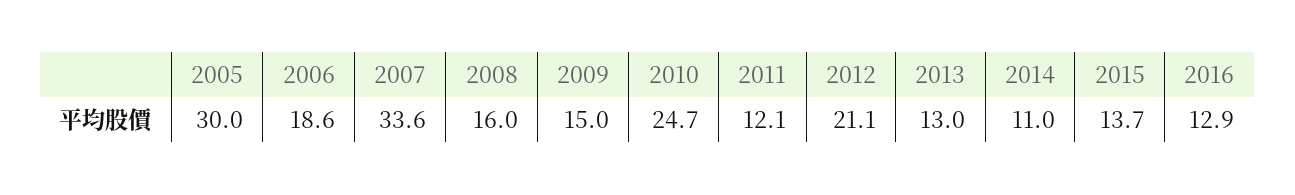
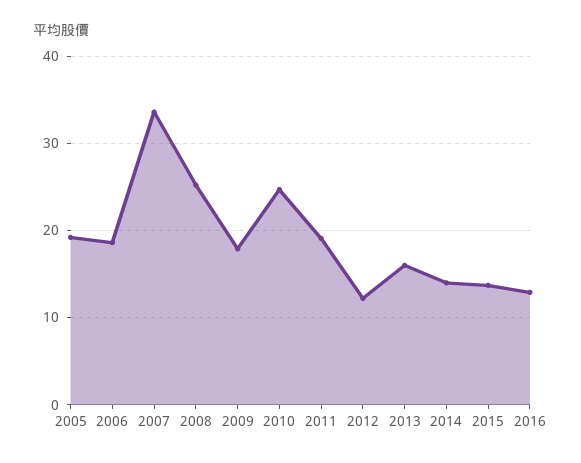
  {
-   "2005": 30,
+   "2005": 19,
    "2006": 18.6,
    "2007": 33.6,
-   "2008": 16,
+   "2008": 25,
-   "2009": 15,
+   "2009": 18,
    "2010": 24.7,
-   "2011": 12.1,
+   "2011": 19,
-   "2012": 21.1,
+   "2012": 12,
-   "2013": 13,
+   "2013": 16,
-   "2014": 11,
+   "2014": 14,
    "2015": 13.7,
    "2016": 12.9
  }

